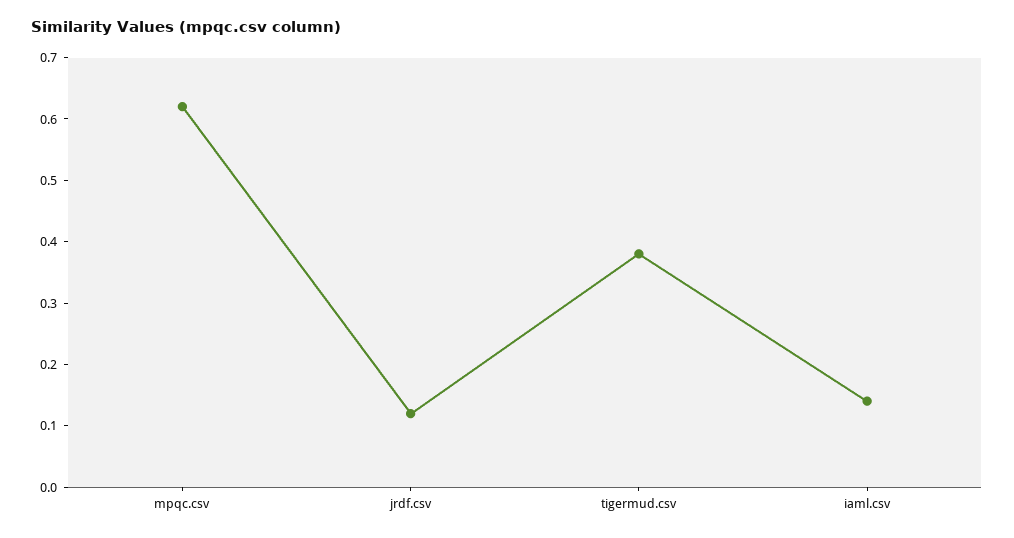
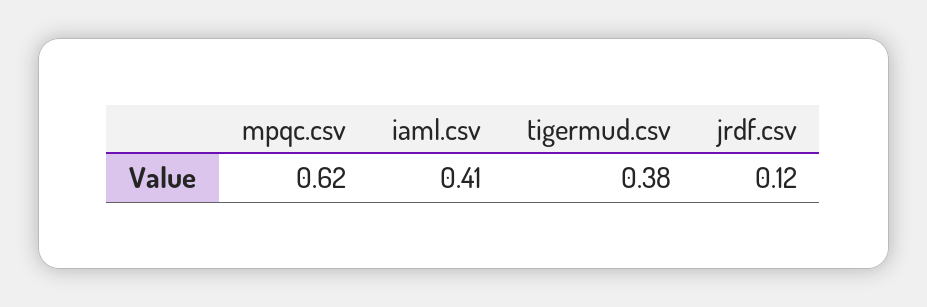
  {
    "mpqc.csv": 0.62,
    "jrdf.csv": 0.12,
    "tigermud.csv": 0.38,
-   "iaml.csv": 0.15
+   "iaml.csv": 0.41
  }

